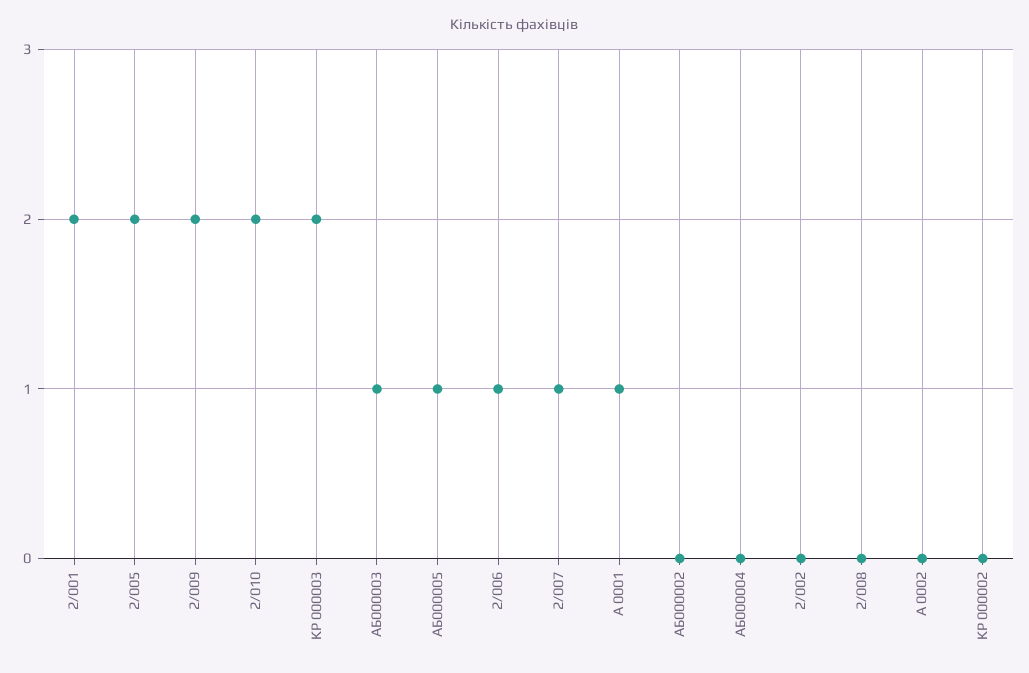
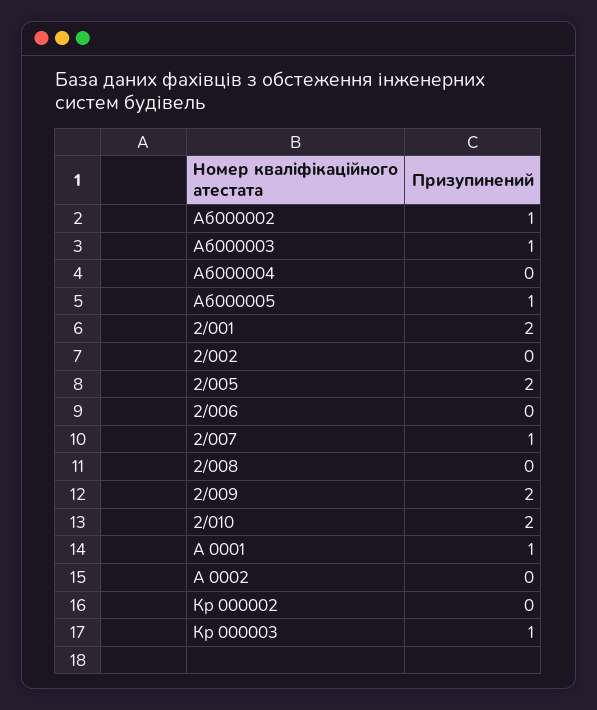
  {
    "2/001": 2,
    "2/005": 2,
    "2/009": 2,
    "2/010": 2,
-   "КР 000003": 2,
+   "КР 000003": 1,
    "АБ000003": 1,
    "АБ000005": 1,
-   "2/006": 1,
+   "2/006": 0,
    "2/007": 1,
    "А 0001": 1,
-   "АБ000002": 0,
+   "АБ000002": 1,
    "АБ000004": 0,
    "2/002": 0,
    "2/008": 0,
    "А 0002": 0,
    "КР 000002": 0
  }

